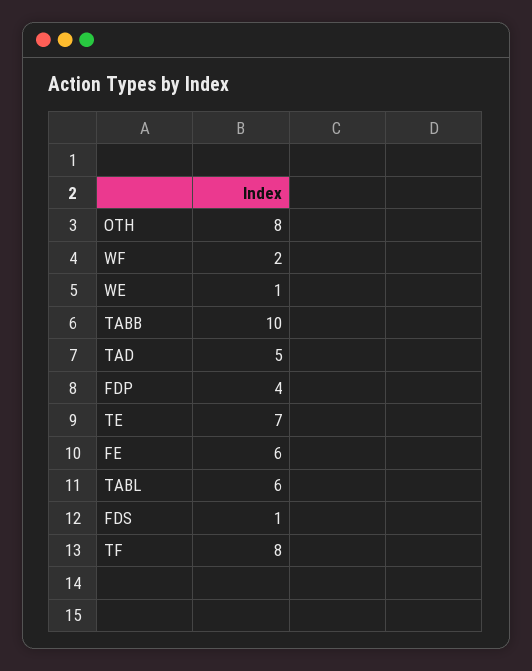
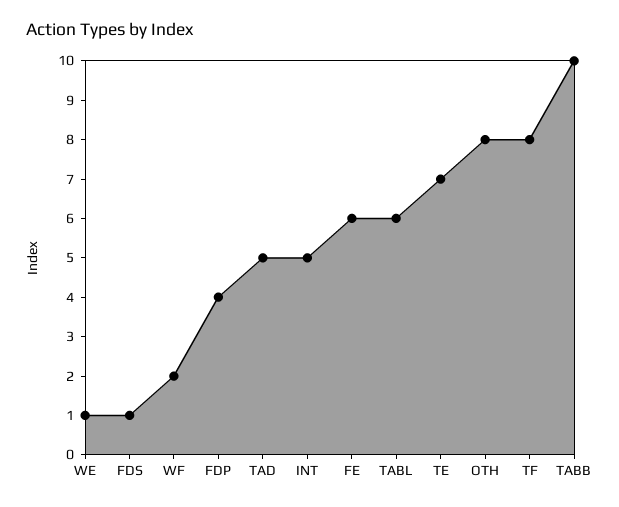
  {
    "OTH": 8,
    "WF": 2,
    "WE": 1,
    "TABB": 10,
    "TAD": 5,
    "FDP": 4,
    "TE": 7,
    "FE": 6,
    "TABL": 6,
    "FDS": 1,
-   "TF": 8
+   "TF": 8,
+   "INT": 5
  }

